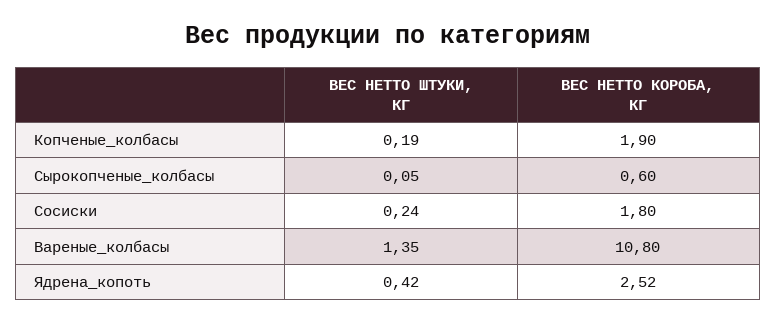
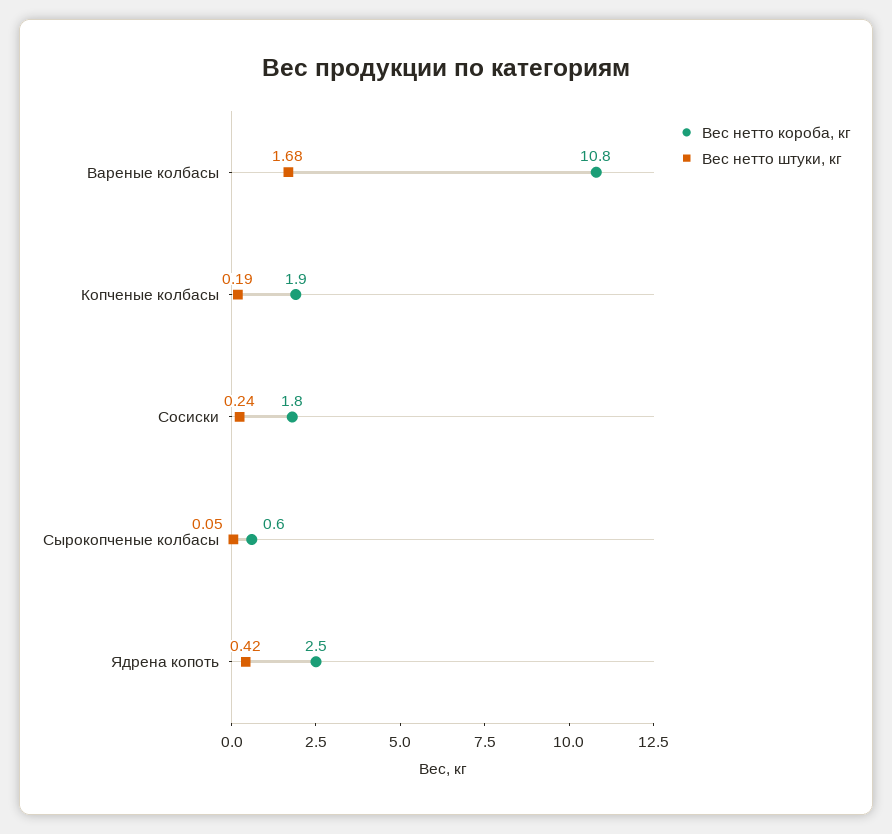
  {
    "ВЕС НЕТТО ШТУКИ, КГ": {
      "Копченые_колбасы": 0.19,
      "Сырокопченые_колбасы": 0.05,
      "Сосиски": 0.24,
-     "Вареные_колбасы": 1.35,
+     "Вареные_колбасы": 1.68,
      "Ядрена_копоть": 0.42
    },
    "ВЕС НЕТТО КОРОБА, КГ": {
      "Копченые_колбасы": 1.9,
      "Сырокопченые_колбасы": 0.6,
      "Сосиски": 1.8,
      "Вареные_колбасы": 10.8,
      "Ядрена_копоть": 2.52
    }
  }

